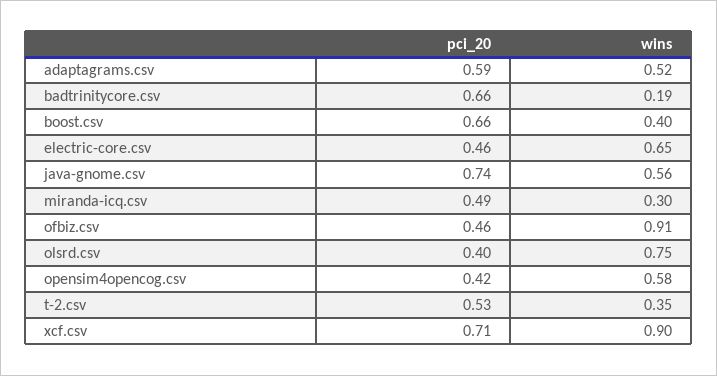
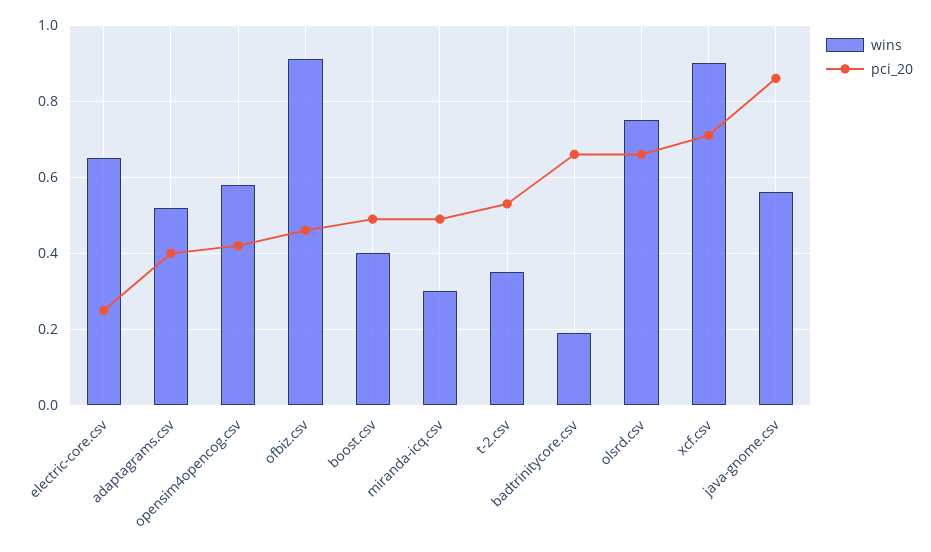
  {
    "pci_20": {
-     "adaptagrams.csv": 0.59,
+     "adaptagrams.csv": 0.4,
      "badtrinitycore.csv": 0.66,
-     "boost.csv": 0.66,
+     "boost.csv": 0.5,
-     "electric-core.csv": 0.46,
+     "electric-core.csv": 0.25,
-     "java-gnome.csv": 0.74,
+     "java-gnome.csv": 0.85,
      "miranda-icq.csv": 0.49,
      "ofbiz.csv": 0.46,
-     "olsrd.csv": 0.4,
+     "olsrd.csv": 0.65,
      "opensim4opencog.csv": 0.42,
      "t-2.csv": 0.53,
      "xcf.csv": 0.71
    },
    "wins": {
      "adaptagrams.csv": 0.52,
      "badtrinitycore.csv": 0.19,
      "boost.csv": 0.4,
      "electric-core.csv": 0.65,
      "java-gnome.csv": 0.56,
      "miranda-icq.csv": 0.3,
      "ofbiz.csv": 0.91,
      "olsrd.csv": 0.75,
      "opensim4opencog.csv": 0.58,
      "t-2.csv": 0.35,
      "xcf.csv": 0.9
    }
  }

